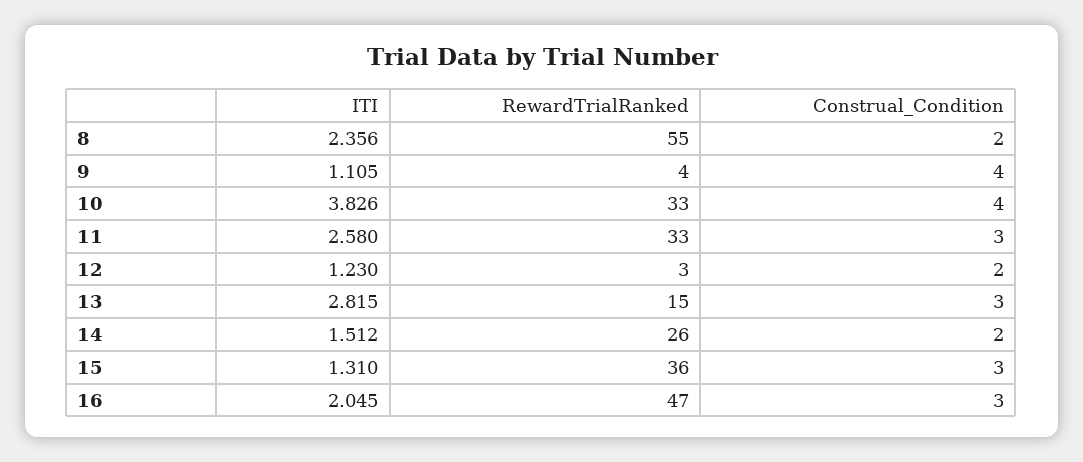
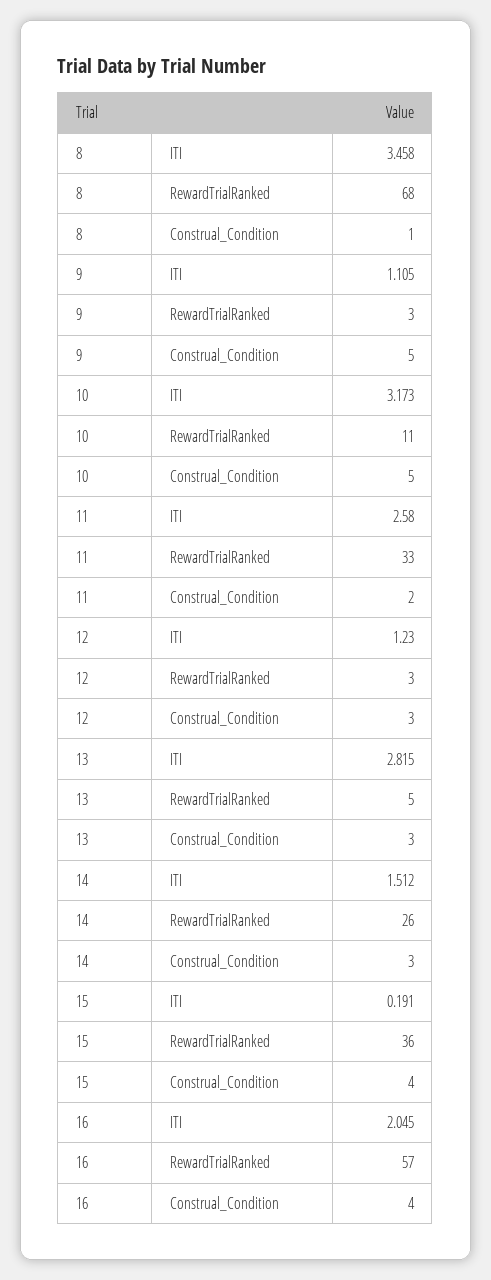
  {
    "ITI": {
-     "8": 2.356,
+     "8": 3.458,
      "9": 1.105,
-     "10": 3.826,
+     "10": 3.173,
      "11": 2.58,
      "12": 1.23,
      "13": 2.815,
      "14": 1.512,
-     "15": 1.31,
+     "15": 0.191,
      "16": 2.045
    },
    "RewardTrialRanked": {
-     "8": 55,
+     "8": 68,
-     "9": 4,
+     "9": 3,
-     "10": 33,
+     "10": 11,
      "11": 33,
      "12": 3,
-     "13": 15,
+     "13": 5,
      "14": 26,
      "15": 36,
-     "16": 47
+     "16": 57
    },
    "Construal_Condition": {
-     "8": 2,
+     "8": 1,
-     "9": 4,
+     "9": 5,
-     "10": 4,
+     "10": 5,
-     "11": 3,
+     "11": 2,
-     "12": 2,
+     "12": 3,
      "13": 3,
-     "14": 2,
+     "14": 3,
-     "15": 3,
+     "15": 4,
-     "16": 3
+     "16": 4
    }
  }

